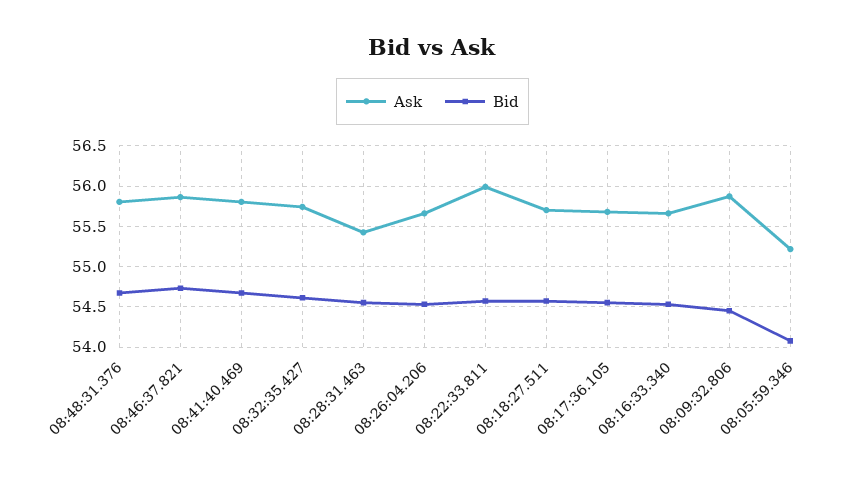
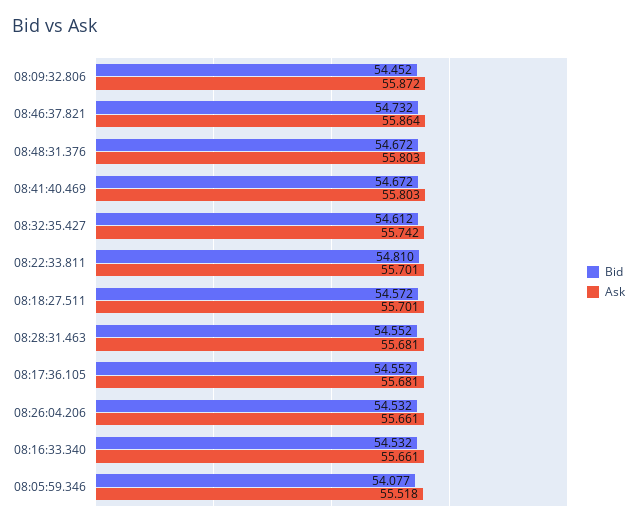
  {
    "Ask": {
      "08:48:31.376": 55.803,
      "08:46:37.821": 55.864,
      "08:41:40.469": 55.803,
      "08:32:35.427": 55.742,
-     "08:28:31.463": 55.4,
+     "08:28:31.463": 55.681,
      "08:26:04.206": 55.661,
-     "08:22:33.811": 56,
+     "08:22:33.811": 55.701,
      "08:18:27.511": 55.701,
      "08:17:36.105": 55.681,
      "08:16:33.340": 55.661,
      "08:09:32.806": 55.872,
-     "08:05:59.346": 55.2
+     "08:05:59.346": 55.518
    },
    "Bid": {
      "08:48:31.376": 54.672,
      "08:46:37.821": 54.732,
      "08:41:40.469": 54.672,
      "08:32:35.427": 54.612,
      "08:28:31.463": 54.552,
      "08:26:04.206": 54.532,
-     "08:22:33.811": 54.6,
+     "08:22:33.811": 54.81,
      "08:18:27.511": 54.572,
      "08:17:36.105": 54.552,
      "08:16:33.340": 54.532,
      "08:09:32.806": 54.452,
      "08:05:59.346": 54.077
    }
  }

